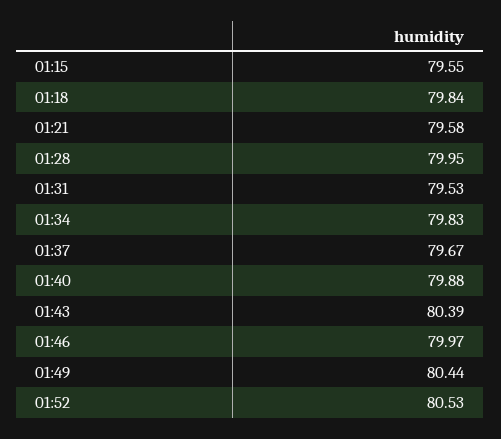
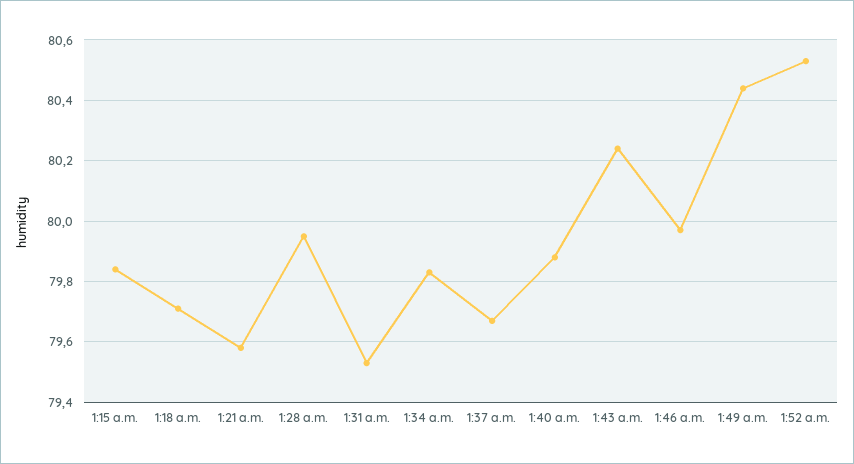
  {
-   "01:15": 79.55,
+   "01:15": 79.85,
-   "01:18": 79.84,
+   "01:18": 79.7,
    "01:21": 79.58,
    "01:28": 79.95,
    "01:31": 79.53,
    "01:34": 79.83,
    "01:37": 79.67,
    "01:40": 79.88,
-   "01:43": 80.39,
+   "01:43": 80.25,
    "01:46": 79.97,
    "01:49": 80.44,
    "01:52": 80.53
  }

